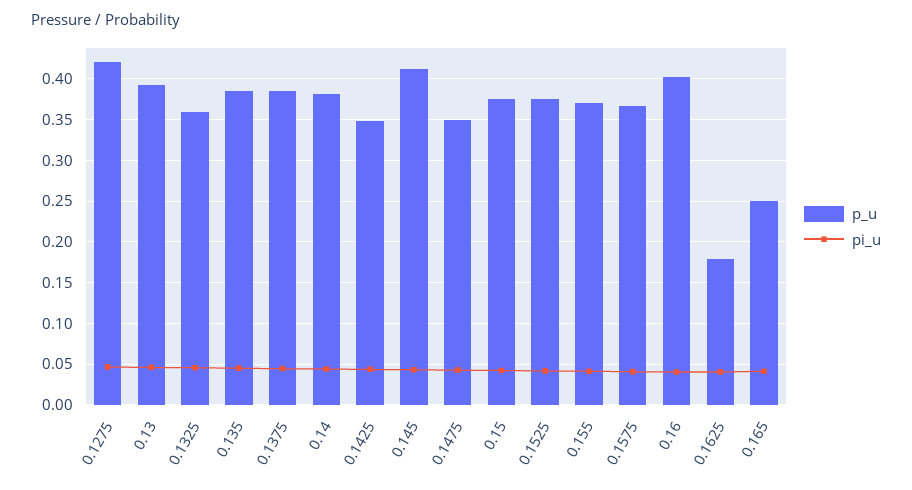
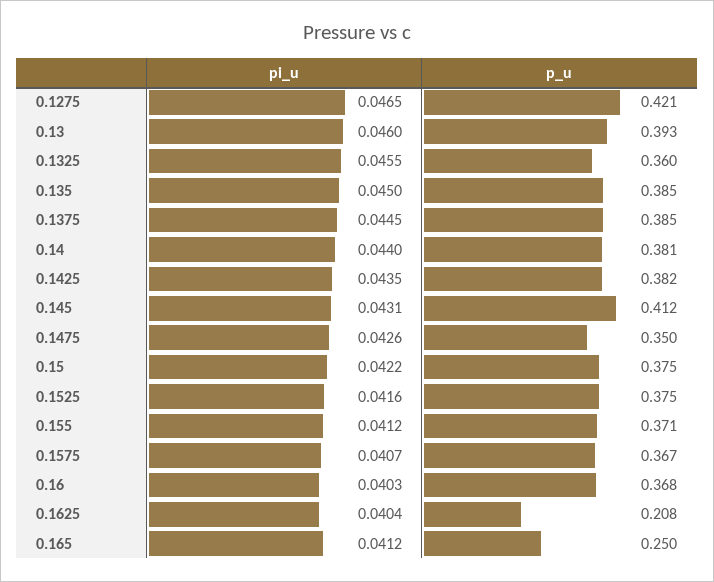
  {
    "p_u": {
      "0.1275": 0.421,
      "0.13": 0.393,
      "0.1325": 0.36,
      "0.135": 0.385,
      "0.1375": 0.385,
      "0.14": 0.381,
-     "0.1425": 0.35,
+     "0.1425": 0.382,
      "0.145": 0.412,
      "0.1475": 0.35,
      "0.15": 0.375,
      "0.1525": 0.375,
      "0.155": 0.371,
      "0.1575": 0.367,
-     "0.16": 0.4,
+     "0.16": 0.368,
-     "0.1625": 0.18,
+     "0.1625": 0.208,
      "0.165": 0.25
    },
    "pi_u": {
      "0.1275": 0.0465,
      "0.13": 0.046,
      "0.1325": 0.0455,
      "0.135": 0.045,
      "0.1375": 0.0445,
      "0.14": 0.044,
      "0.1425": 0.0435,
      "0.145": 0.0431,
      "0.1475": 0.0426,
      "0.15": 0.0422,
      "0.1525": 0.0416,
      "0.155": 0.0412,
      "0.1575": 0.0407,
      "0.16": 0.0403,
      "0.1625": 0.0404,
      "0.165": 0.0412
    }
  }

